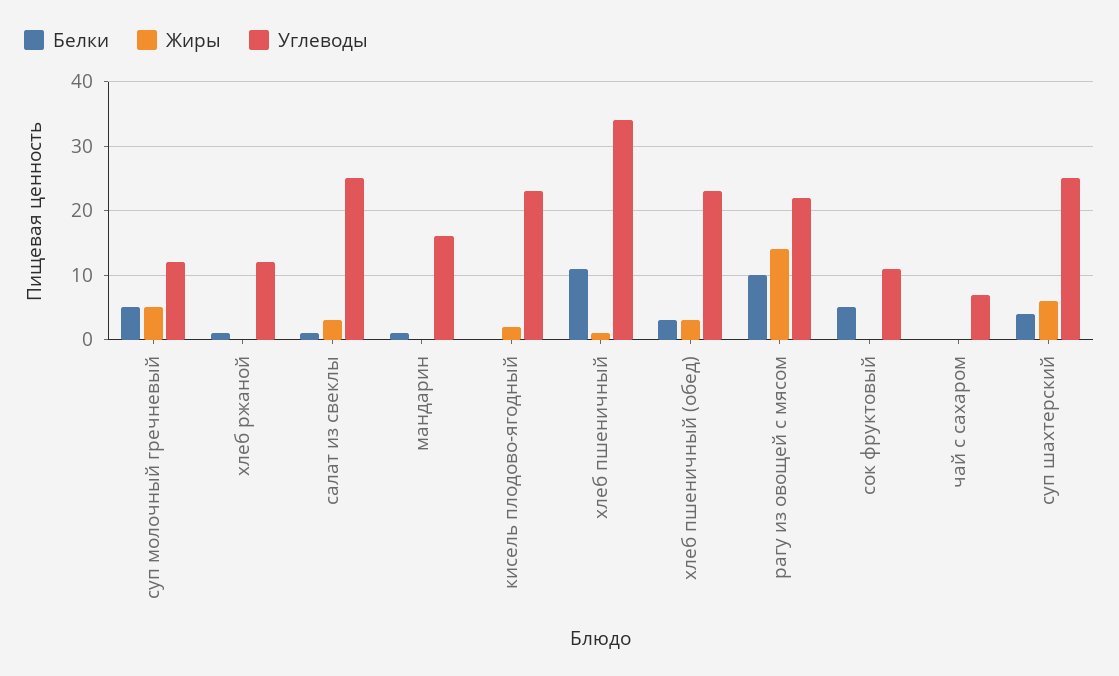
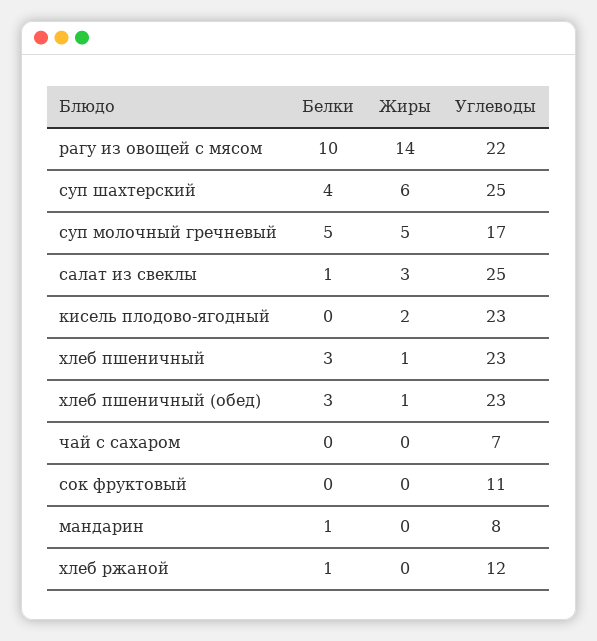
  {
    "Белки": {
      "суп молочный гречневый": 5,
      "хлеб ржаной": 1,
      "салат из свеклы": 1,
      "мандарин": 1,
      "кисель плодово-ягодный": 0,
-     "хлеб пшеничный": 11,
+     "хлеб пшеничный": 3,
      "хлеб пшеничный (обед)": 3,
      "рагу из овощей с мясом": 10,
-     "сок фруктовый": 5,
+     "сок фруктовый": 0,
      "чай с сахаром": 0,
      "суп шахтерский": 4
    },
    "Жиры": {
      "суп молочный гречневый": 5,
      "хлеб ржаной": 0,
      "салат из свеклы": 3,
      "мандарин": 0,
      "кисель плодово-ягодный": 2,
      "хлеб пшеничный": 1,
-     "хлеб пшеничный (обед)": 3,
+     "хлеб пшеничный (обед)": 1,
      "рагу из овощей с мясом": 14,
      "сок фруктовый": 0,
      "чай с сахаром": 0,
      "суп шахтерский": 6
    },
    "Углеводы": {
-     "суп молочный гречневый": 12,
+     "суп молочный гречневый": 17,
      "хлеб ржаной": 12,
      "салат из свеклы": 25,
-     "мандарин": 16,
+     "мандарин": 8,
      "кисель плодово-ягодный": 23,
-     "хлеб пшеничный": 34,
+     "хлеб пшеничный": 23,
      "хлеб пшеничный (обед)": 23,
      "рагу из овощей с мясом": 22,
      "сок фруктовый": 11,
      "чай с сахаром": 7,
      "суп шахтерский": 25
    }
  }

